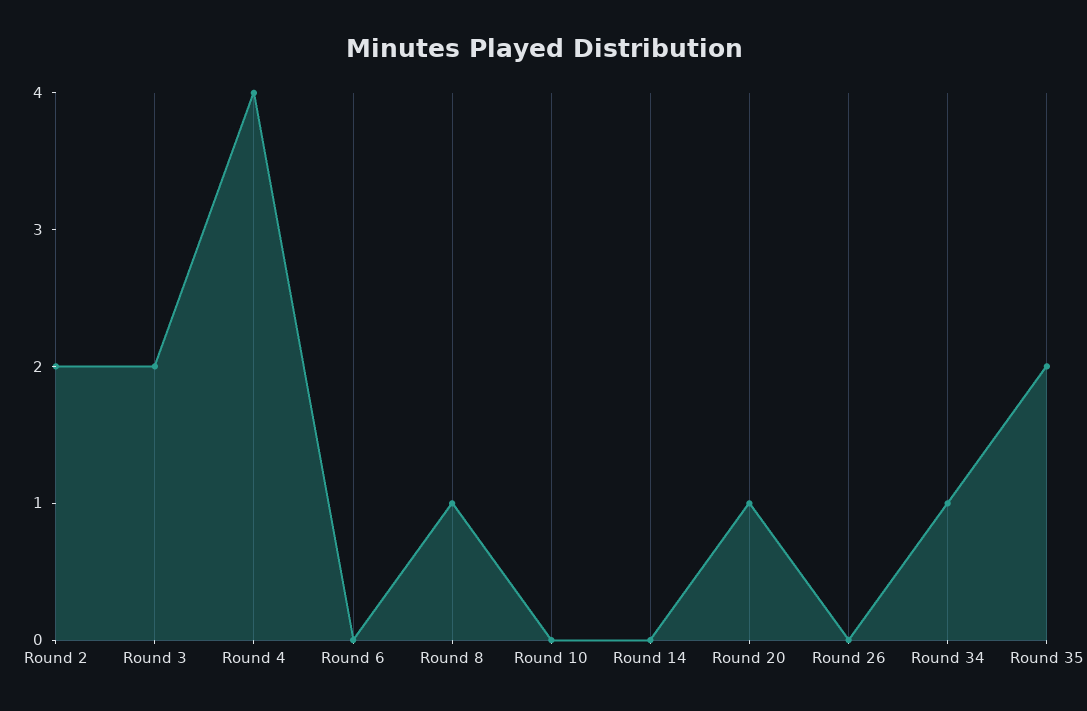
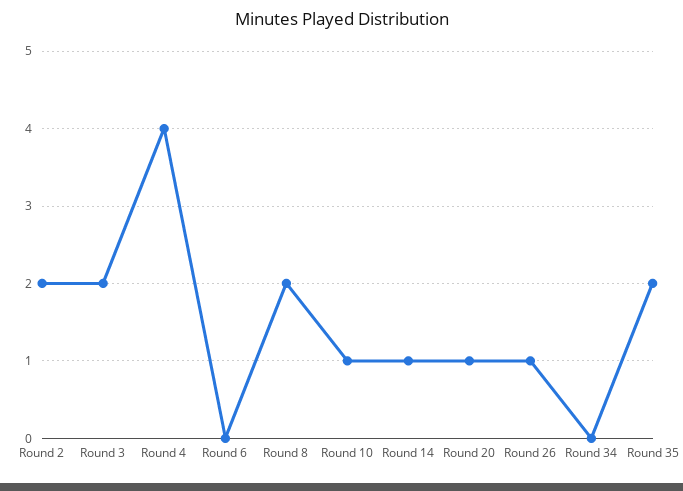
  {
    "Round 2": 2,
    "Round 3": 2,
    "Round 4": 4,
    "Round 6": 0,
-   "Round 8": 1,
+   "Round 8": 2,
-   "Round 10": 0,
+   "Round 10": 1,
-   "Round 14": 0,
+   "Round 14": 1,
    "Round 20": 1,
-   "Round 26": 0,
+   "Round 26": 1,
-   "Round 34": 1,
+   "Round 34": 0,
    "Round 35": 2
  }

